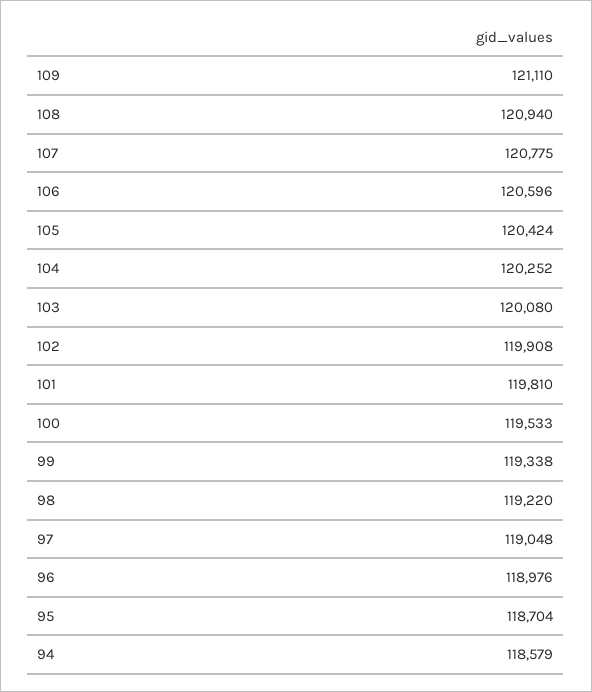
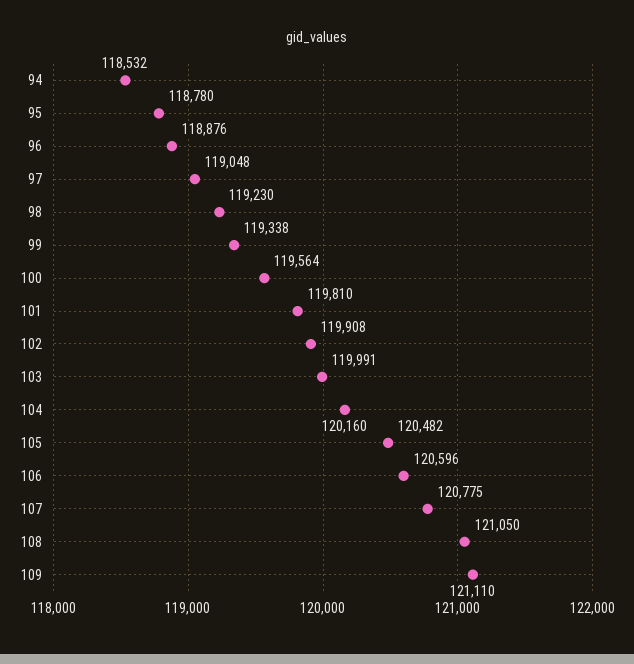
  {
    "109": 121110,
-   "108": 120940,
+   "108": 121050,
    "107": 120775,
    "106": 120596,
-   "105": 120424,
+   "105": 120482,
-   "104": 120252,
+   "104": 120160,
-   "103": 120080,
+   "103": 119991,
    "102": 119908,
    "101": 119810,
-   "100": 119533,
+   "100": 119564,
    "99": 119338,
-   "98": 119220,
+   "98": 119230,
    "97": 119048,
-   "96": 118976,
+   "96": 118876,
-   "95": 118704,
+   "95": 118780,
-   "94": 118579
+   "94": 118532
  }

